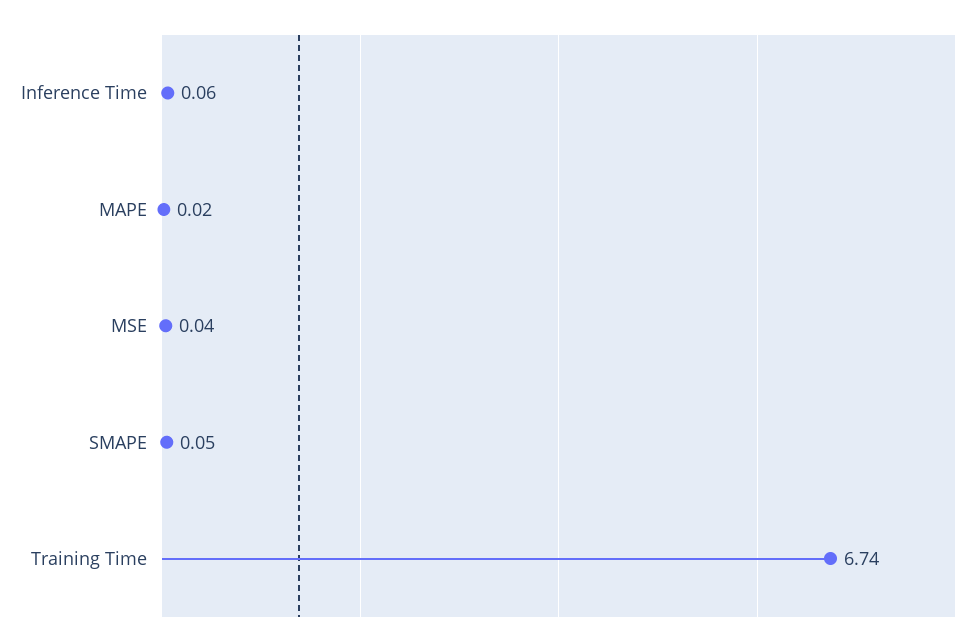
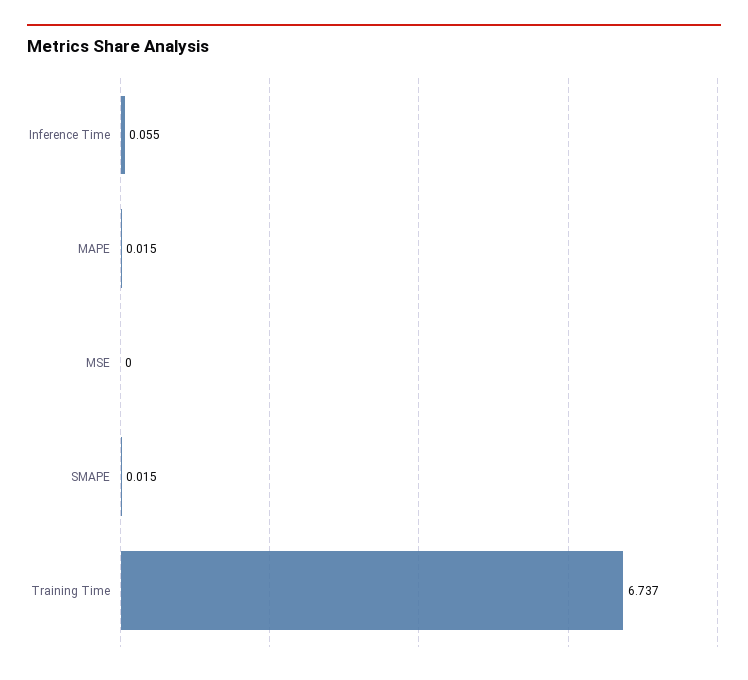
  {
    "Inference Time": 0.055,
    "MAPE": 0.015,
-   "MSE": 0.04,
+   "MSE": 0,
-   "SMAPE": 0.05,
+   "SMAPE": 0.015,
    "Training Time": 6.737
  }

